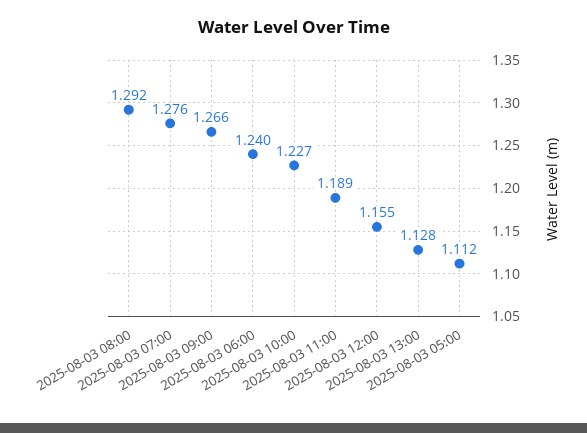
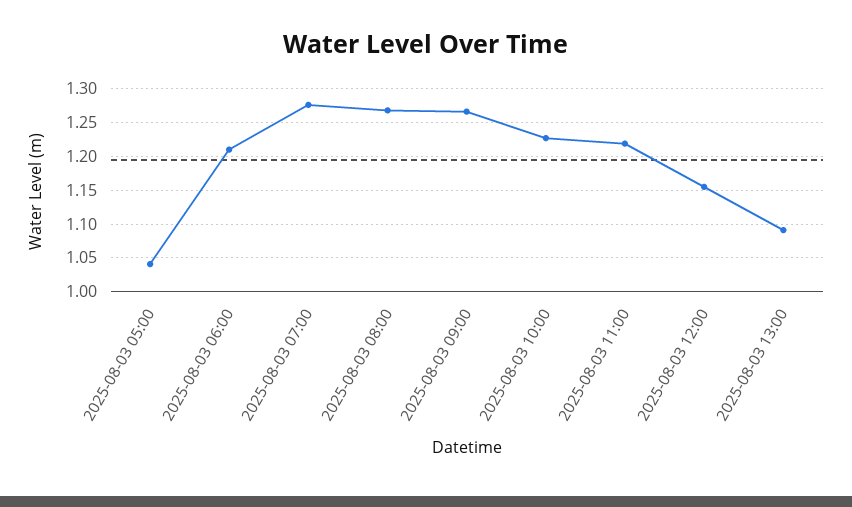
  {
-   "2025-08-03 08:00": 1.292,
+   "2025-08-03 08:00": 1.27,
    "2025-08-03 07:00": 1.276,
    "2025-08-03 09:00": 1.266,
-   "2025-08-03 06:00": 1.24,
+   "2025-08-03 06:00": 1.21,
    "2025-08-03 10:00": 1.227,
-   "2025-08-03 11:00": 1.189,
+   "2025-08-03 11:00": 1.22,
    "2025-08-03 12:00": 1.155,
-   "2025-08-03 13:00": 1.128,
+   "2025-08-03 13:00": 1.09,
-   "2025-08-03 05:00": 1.112
+   "2025-08-03 05:00": 1.04
  }

